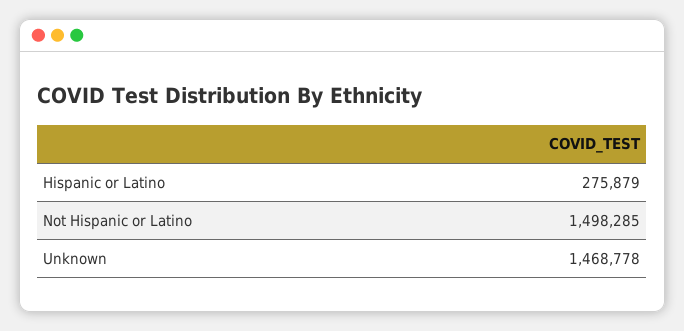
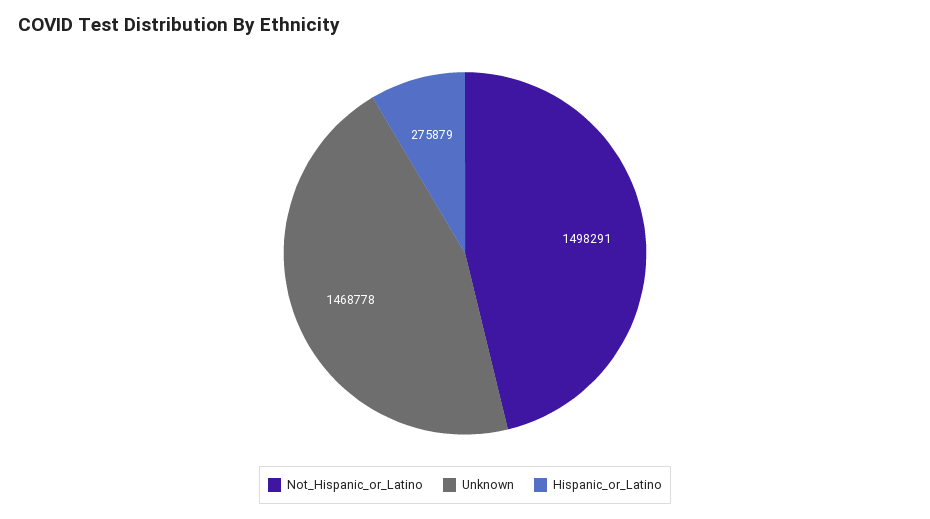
  {
    "Hispanic or Latino": 275879,
-   "Not Hispanic or Latino": 1498285,
+   "Not Hispanic or Latino": 1498291,
    "Unknown": 1468778
  }

